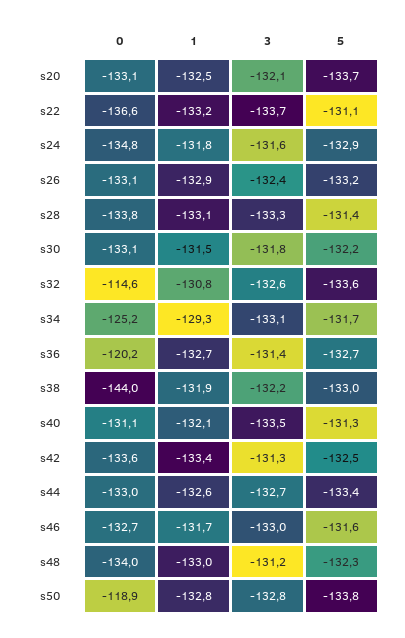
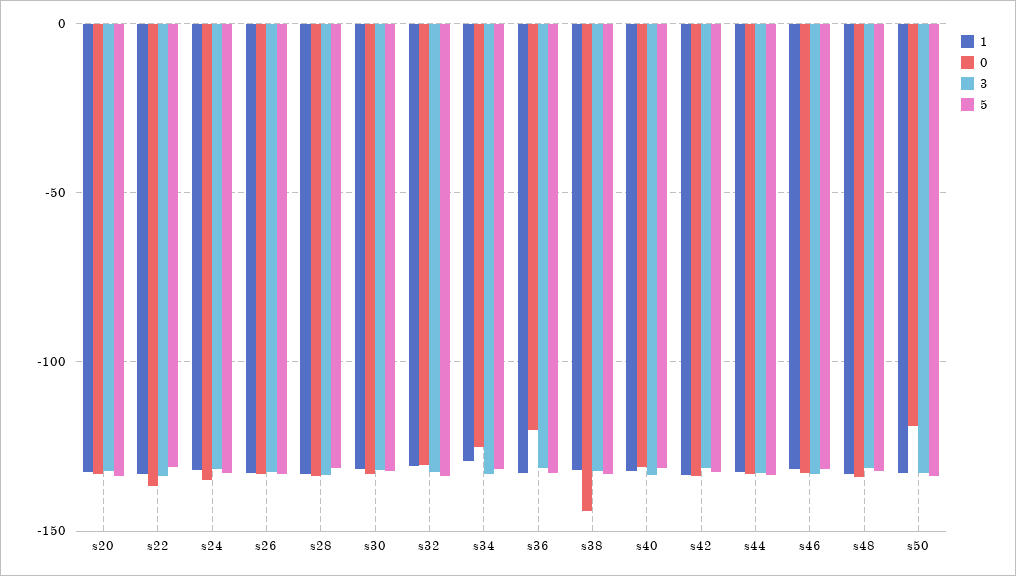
  {
    "0": {
      "s20": -133.1,
      "s22": -136.6,
      "s24": -134.8,
      "s26": -133.1,
      "s28": -133.8,
      "s30": -133.1,
-     "s32": -114.6,
+     "s32": -130,
      "s34": -125.2,
      "s36": -120.2,
      "s38": -144,
      "s40": -131.1,
      "s42": -133.6,
      "s44": -133,
      "s46": -132.7,
      "s48": -134,
      "s50": -118.9
    },
    "1": {
      "s20": -132.5,
      "s22": -133.2,
      "s24": -131.8,
      "s26": -132.9,
      "s28": -133.1,
      "s30": -131.5,
      "s32": -130.8,
      "s34": -129.3,
      "s36": -132.7,
      "s38": -131.9,
      "s40": -132.1,
      "s42": -133.4,
      "s44": -132.6,
      "s46": -131.7,
      "s48": -133,
      "s50": -132.8
    },
    "3": {
      "s20": -132.1,
      "s22": -133.7,
      "s24": -131.6,
      "s26": -132.4,
      "s28": -133.3,
      "s30": -131.8,
      "s32": -132.6,
      "s34": -133.1,
      "s36": -131.4,
      "s38": -132.2,
      "s40": -133.5,
      "s42": -131.3,
      "s44": -132.7,
      "s46": -133,
      "s48": -131.2,
      "s50": -132.8
    },
    "5": {
      "s20": -133.7,
      "s22": -131.1,
      "s24": -132.9,
      "s26": -133.2,
      "s28": -131.4,
      "s30": -132.2,
      "s32": -133.6,
      "s34": -131.7,
      "s36": -132.7,
      "s38": -133,
      "s40": -131.3,
      "s42": -132.5,
      "s44": -133.4,
      "s46": -131.6,
      "s48": -132.3,
      "s50": -133.8
    }
  }

